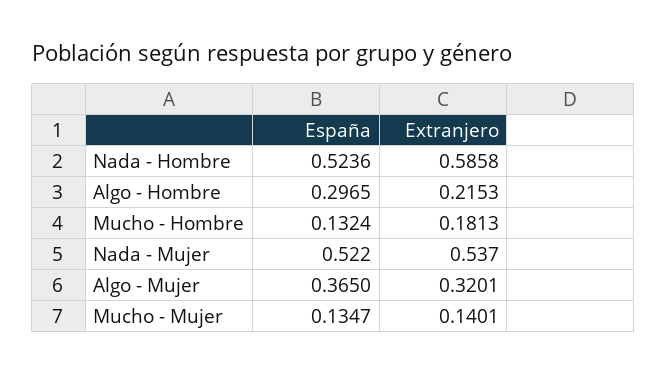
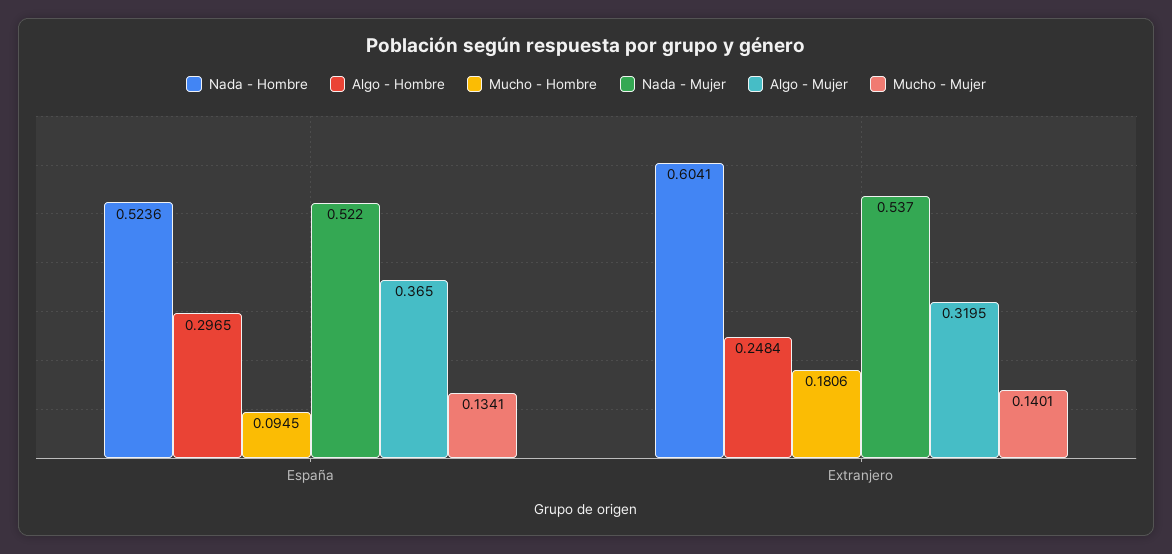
  {
    "Nada - Hombre": {
      "España": 0.5236,
-     "Extranjero": 0.5858
+     "Extranjero": 0.6041
    },
    "Algo - Hombre": {
      "España": 0.2965,
-     "Extranjero": 0.2153
+     "Extranjero": 0.2484
    },
    "Mucho - Hombre": {
-     "España": 0.1324,
+     "España": 0.0945,
-     "Extranjero": 0.1813
+     "Extranjero": 0.1806
    },
    "Nada - Mujer": {
      "España": 0.522,
      "Extranjero": 0.537
    },
    "Algo - Mujer": {
      "España": 0.365,
-     "Extranjero": 0.3201
+     "Extranjero": 0.3195
    },
    "Mucho - Mujer": {
-     "España": 0.1347,
+     "España": 0.1341,
      "Extranjero": 0.1401
    }
  }

